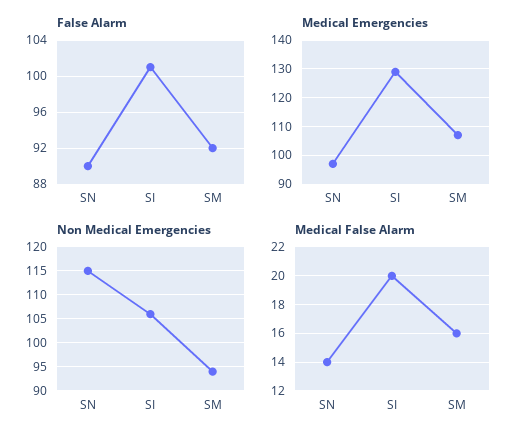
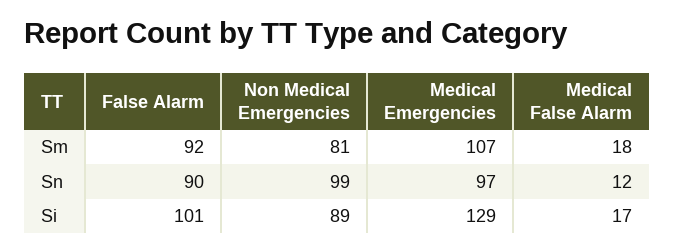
  {
    "False Alarm": {
      "SN": 90,
      "SI": 101,
      "SM": 92
    },
    "Medical Emergencies": {
      "SN": 97,
      "SI": 129,
      "SM": 107
    },
    "Non Medical Emergencies": {
-     "SN": 115,
+     "SN": 99,
-     "SI": 105,
+     "SI": 89,
-     "SM": 95
+     "SM": 81
    },
    "Medical False Alarm": {
-     "SN": 14,
+     "SN": 12,
-     "SI": 20,
+     "SI": 17,
-     "SM": 16
+     "SM": 18
    }
  }

